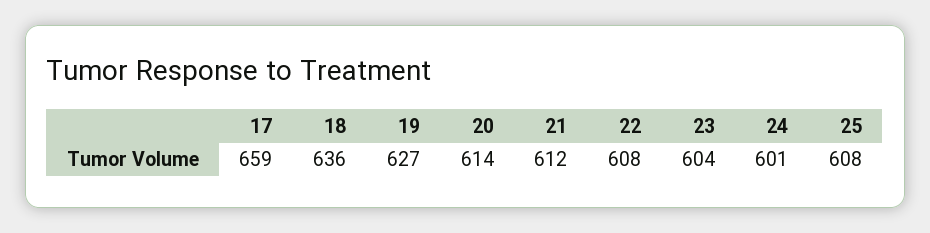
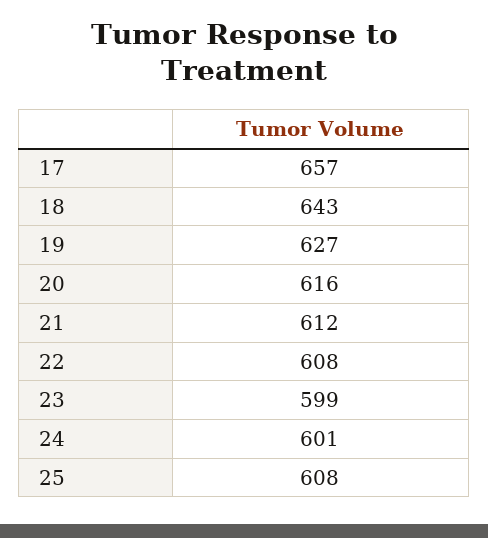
  {
-   "17": 659,
+   "17": 657,
-   "18": 636,
+   "18": 643,
    "19": 627,
-   "20": 614,
+   "20": 616,
    "21": 612,
    "22": 608,
-   "23": 604,
+   "23": 599,
    "24": 601,
    "25": 608
  }

